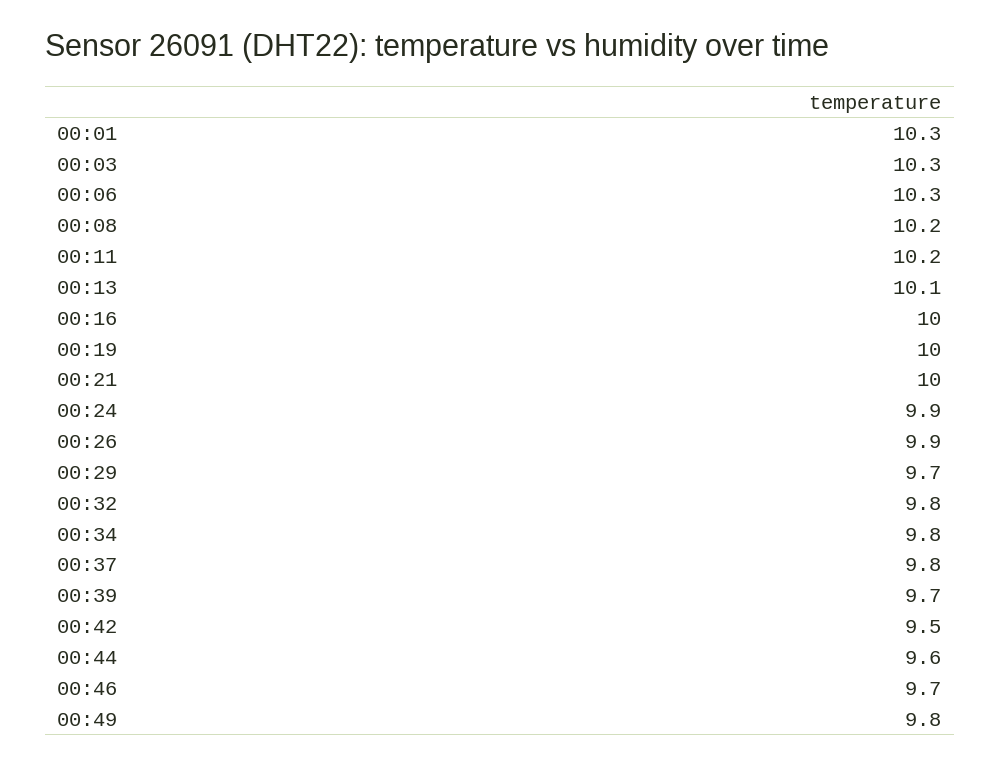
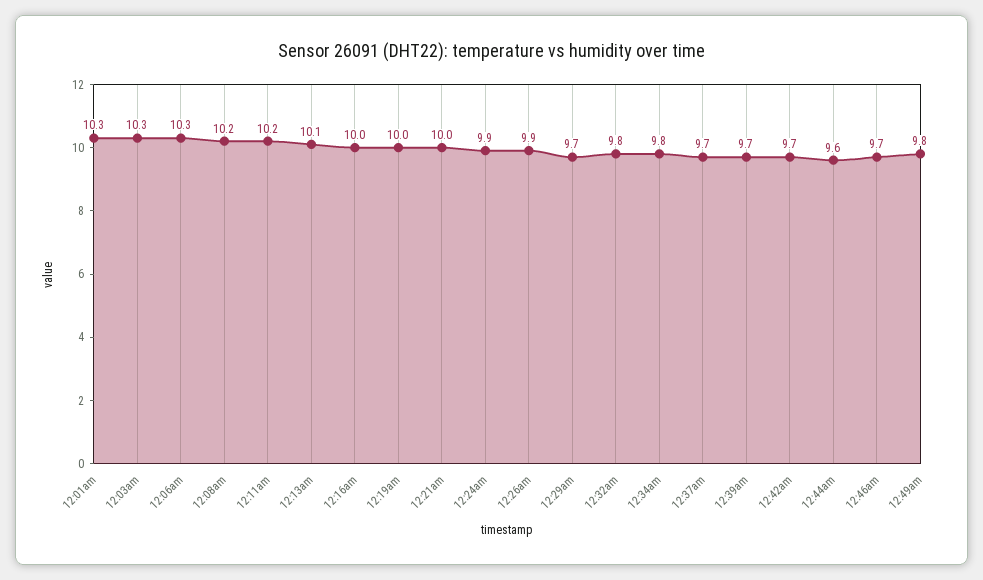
  {
    "00:01": 10.3,
    "00:03": 10.3,
    "00:06": 10.3,
    "00:08": 10.2,
    "00:11": 10.2,
    "00:13": 10.1,
    "00:16": 10,
    "00:19": 10,
    "00:21": 10,
    "00:24": 9.9,
    "00:26": 9.9,
    "00:29": 9.7,
    "00:32": 9.8,
    "00:34": 9.8,
-   "00:37": 9.8,
+   "00:37": 9.7,
    "00:39": 9.7,
-   "00:42": 9.5,
+   "00:42": 9.7,
    "00:44": 9.6,
    "00:46": 9.7,
    "00:49": 9.8
  }

